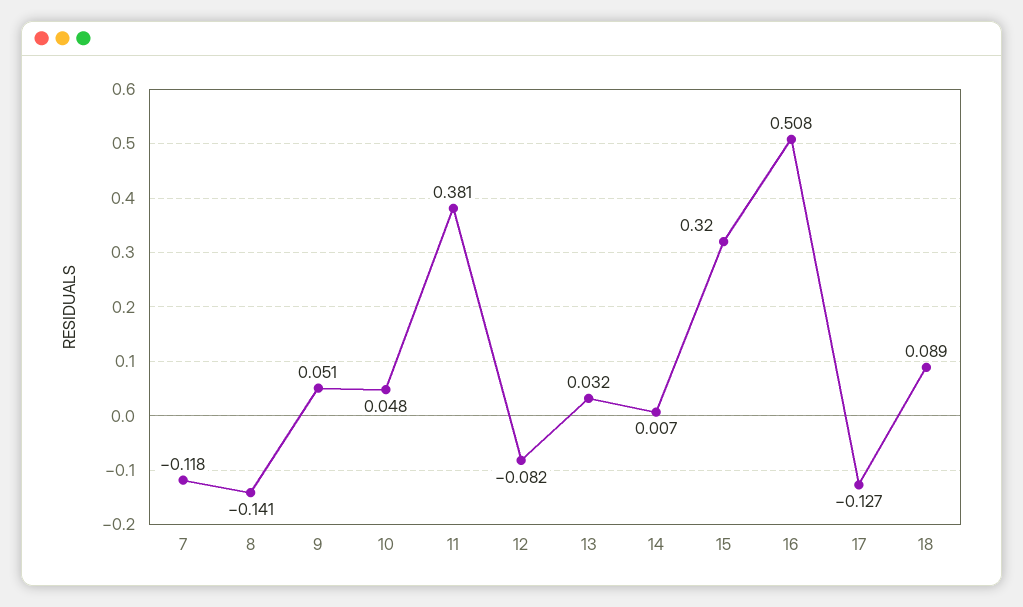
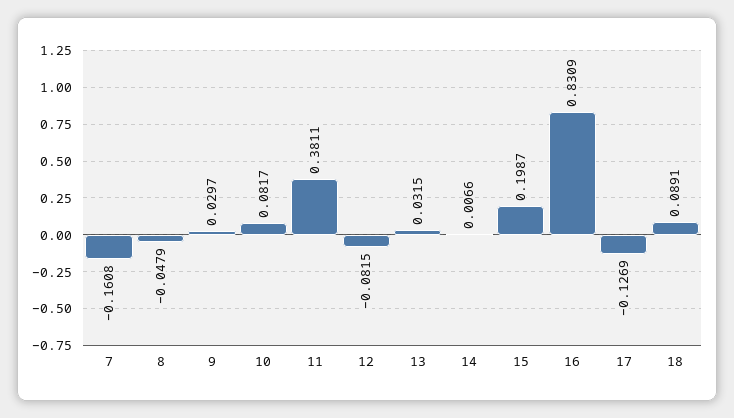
  {
-   "7": -0.118,
+   "7": -0.1608,
-   "8": -0.141,
+   "8": -0.0479,
-   "9": 0.051,
+   "9": 0.0297,
-   "10": 0.048,
+   "10": 0.0817,
    "11": 0.3811,
    "12": -0.0815,
    "13": 0.0315,
    "14": 0.0066,
-   "15": 0.32,
+   "15": 0.1987,
-   "16": 0.508,
+   "16": 0.8309,
    "17": -0.1269,
    "18": 0.0891
  }

